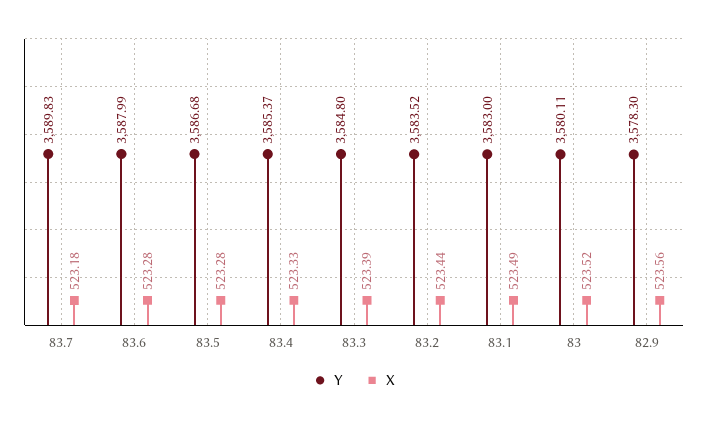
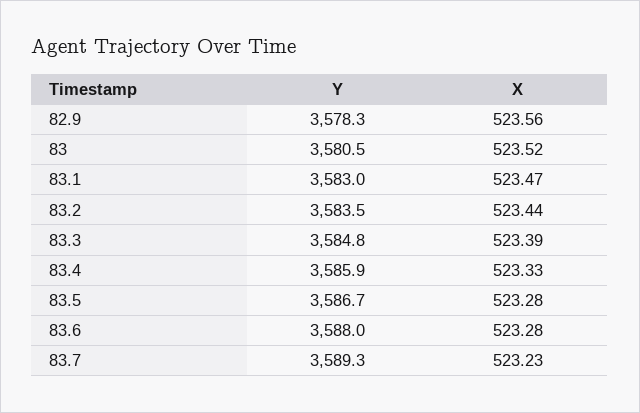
  {
    "Y": {
-     "83.7": 3589.83,
+     "83.7": 3589.3,
      "83.6": 3587.99,
      "83.5": 3586.68,
-     "83.4": 3585.37,
+     "83.4": 3585.9,
      "83.3": 3584.8,
      "83.2": 3583.52,
      "83.1": 3583,
-     "83": 3580.11,
+     "83": 3580.5,
      "82.9": 3578.3
    },
    "X": {
-     "83.7": 523.18,
+     "83.7": 523.23,
      "83.6": 523.28,
      "83.5": 523.28,
      "83.4": 523.33,
      "83.3": 523.39,
      "83.2": 523.44,
-     "83.1": 523.49,
+     "83.1": 523.47,
      "83": 523.52,
      "82.9": 523.56
    }
  }

